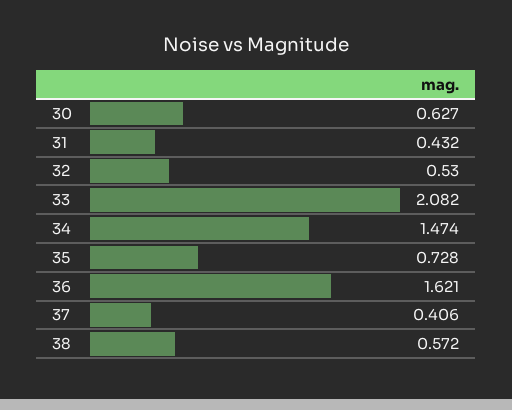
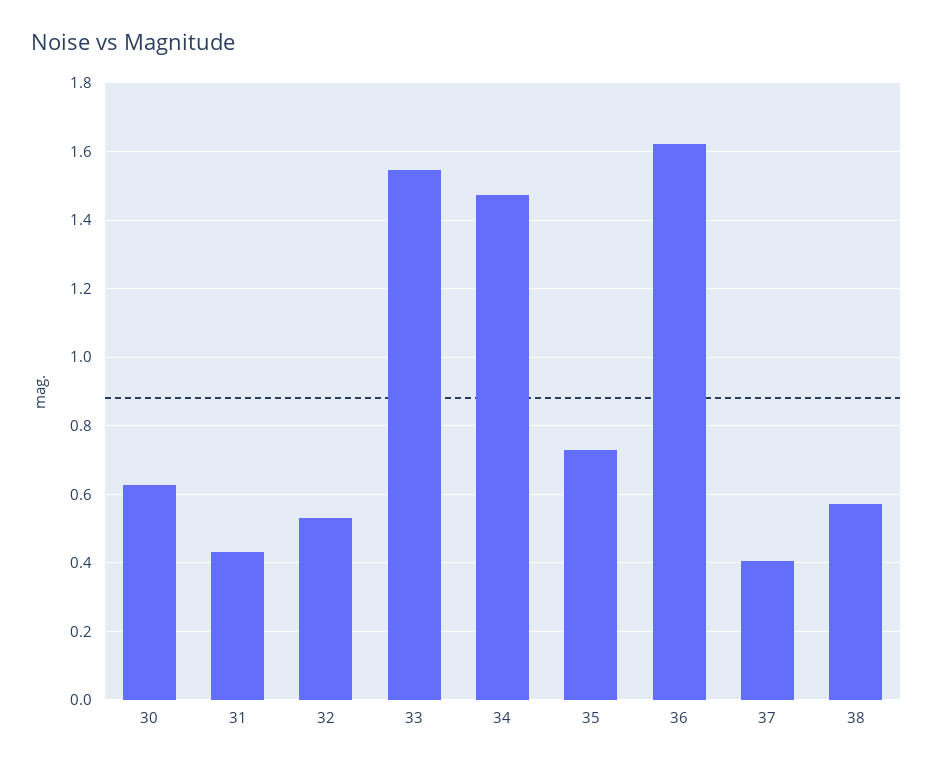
  {
    "30": 0.627,
    "31": 0.432,
    "32": 0.53,
-   "33": 2.082,
+   "33": 1.54,
    "34": 1.474,
    "35": 0.728,
    "36": 1.621,
    "37": 0.406,
    "38": 0.572
  }

